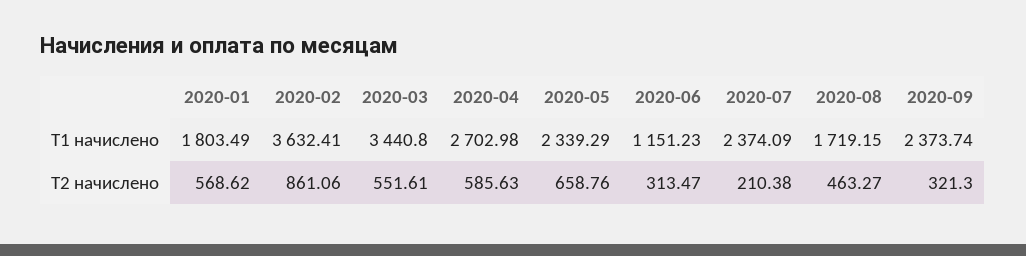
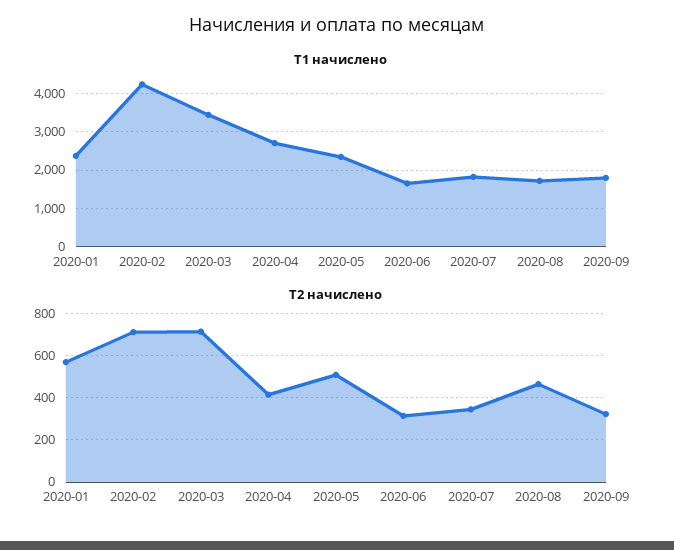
  {
    "Т1 начислено": {
-     "2020-01": 1803.49,
+     "2020-01": 2400,
-     "2020-02": 3632.41,
+     "2020-02": 4200,
      "2020-03": 3440.8,
      "2020-04": 2702.98,
      "2020-05": 2339.29,
-     "2020-06": 1151.23,
+     "2020-06": 1600,
-     "2020-07": 2374.09,
+     "2020-07": 1800,
      "2020-08": 1719.15,
-     "2020-09": 2373.74
+     "2020-09": 1800
    },
    "Т2 начислено": {
      "2020-01": 568.62,
-     "2020-02": 861.06,
+     "2020-02": 700,
-     "2020-03": 551.61,
+     "2020-03": 700,
-     "2020-04": 585.63,
+     "2020-04": 400,
-     "2020-05": 658.76,
+     "2020-05": 500,
      "2020-06": 313.47,
-     "2020-07": 210.38,
+     "2020-07": 350,
      "2020-08": 463.27,
      "2020-09": 321.3
    }
  }

